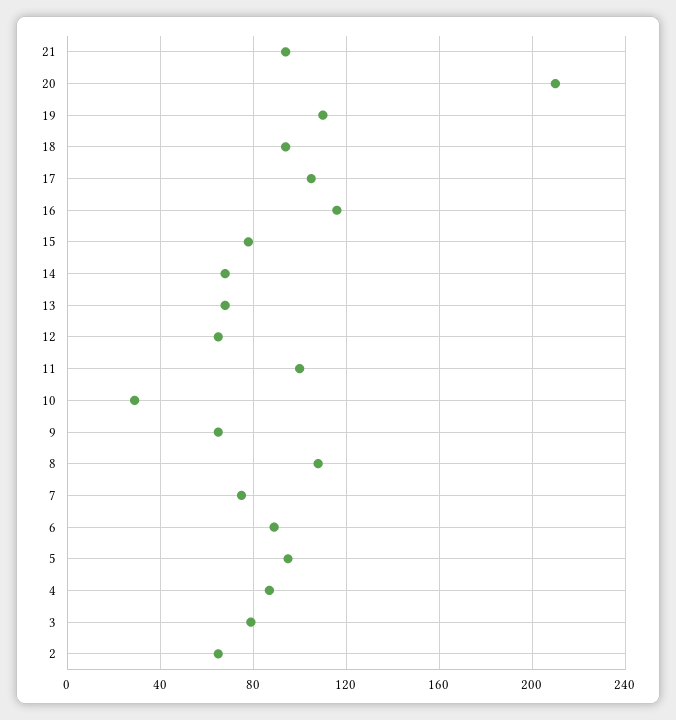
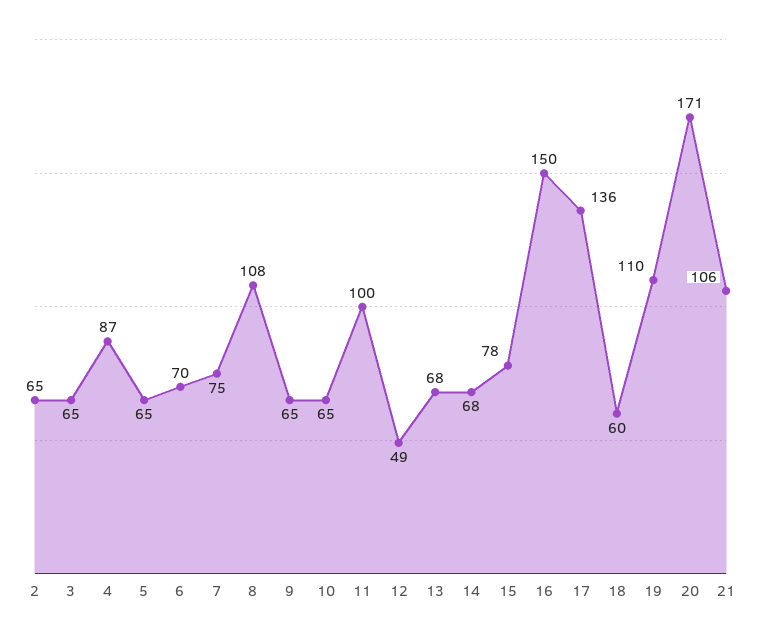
  {
-   "21": 95,
+   "21": 106,
-   "20": 210,
+   "20": 171,
    "19": 110,
-   "18": 95,
+   "18": 60,
-   "17": 105,
+   "17": 136,
-   "16": 115,
+   "16": 150,
    "15": 78,
    "14": 68,
    "13": 68,
-   "12": 65,
+   "12": 49,
    "11": 100,
-   "10": 30,
+   "10": 65,
    "9": 65,
    "8": 108,
    "7": 75,
-   "6": 90,
+   "6": 70,
-   "5": 95,
+   "5": 65,
    "4": 87,
-   "3": 80,
+   "3": 65,
    "2": 65
  }

